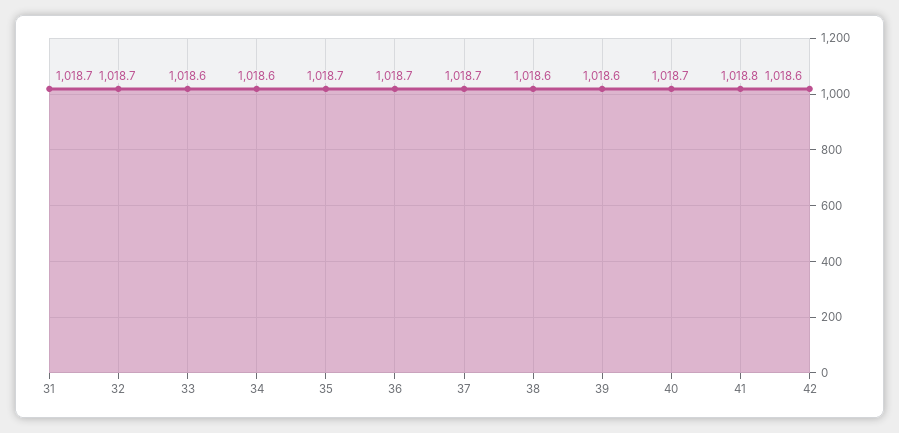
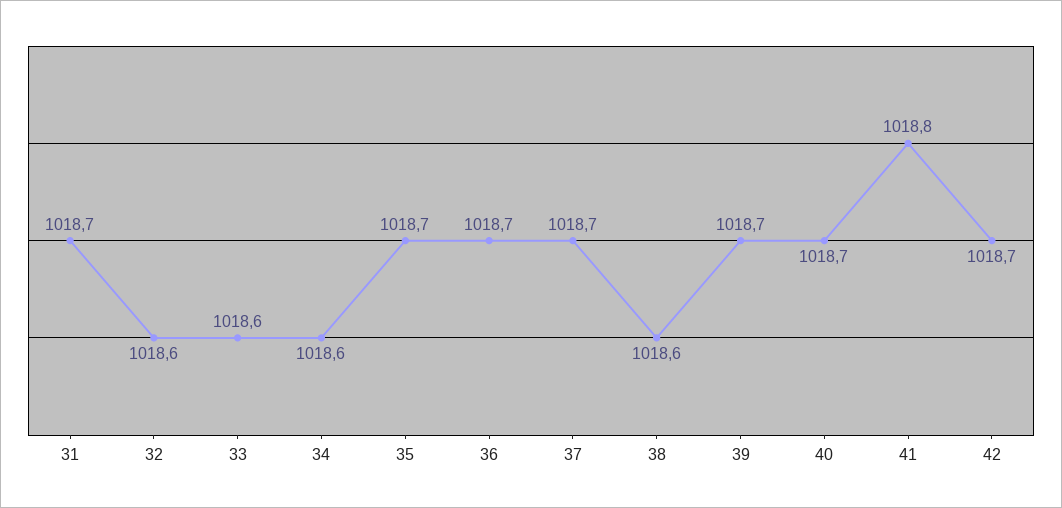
  {
    "31": 1018.7,
-   "32": 1018.7,
+   "32": 1018.6,
    "33": 1018.6,
    "34": 1018.6,
    "35": 1018.7,
    "36": 1018.7,
    "37": 1018.7,
    "38": 1018.6,
-   "39": 1018.6,
+   "39": 1018.7,
    "40": 1018.7,
    "41": 1018.8,
-   "42": 1018.6
+   "42": 1018.7
  }

